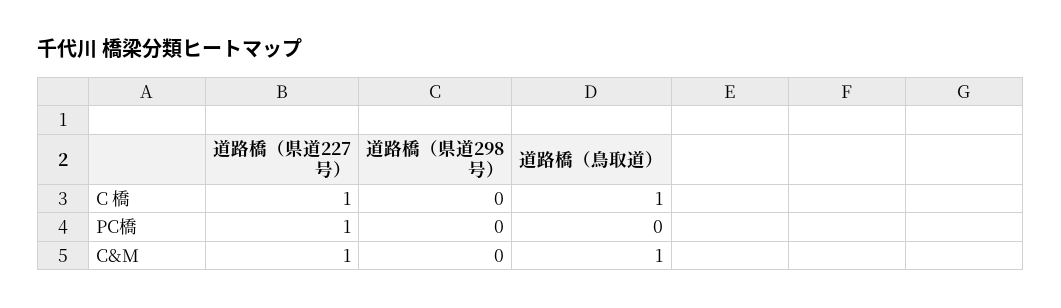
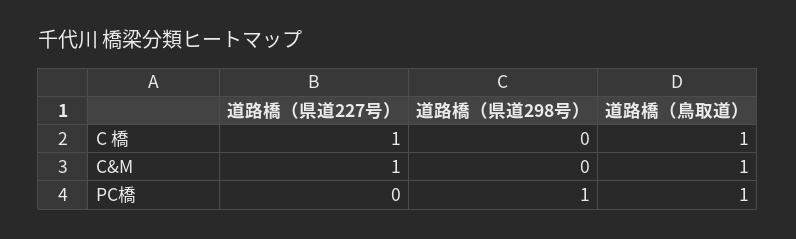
  {
    "道路橋（県道227号）": {
      "C 橋": 1,
-     "PC橋": 1,
+     "PC橋": 0,
      "C&M": 1
    },
    "道路橋（県道298号）": {
      "C 橋": 0,
-     "PC橋": 0,
+     "PC橋": 1,
      "C&M": 0
    },
    "道路橋（鳥取道）": {
      "C 橋": 1,
-     "PC橋": 0,
+     "PC橋": 1,
      "C&M": 1
    }
  }

